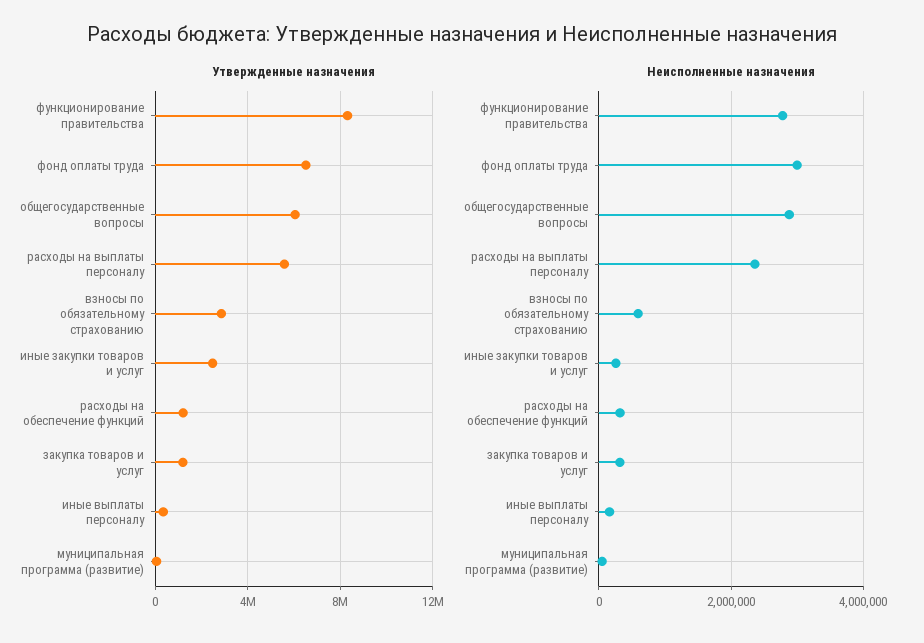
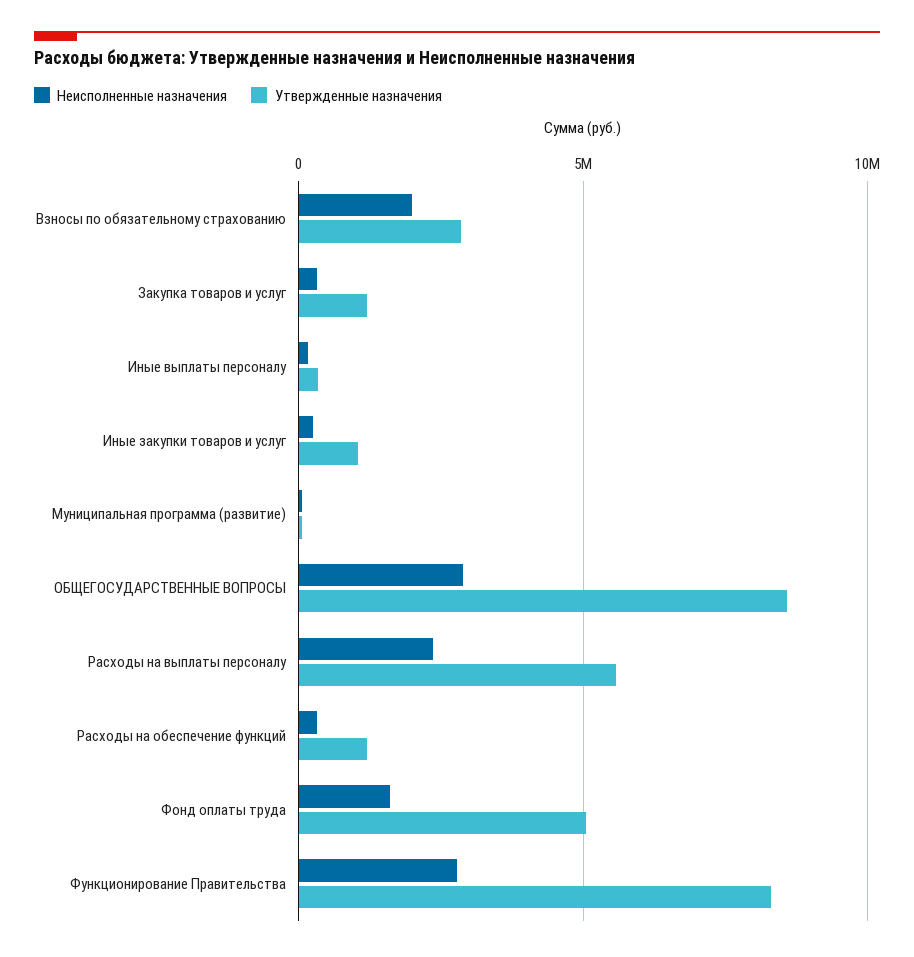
  {
    "Утвержденные назначения": {
      "функционирование правительства": 8500000,
-     "фонд оплаты труда": 6500000,
+     "фонд оплаты труда": 5000000,
-     "общегосударственные вопросы": 6000000,
+     "общегосударственные вопросы": 8500000,
      "расходы на выплаты персоналу": 5500000,
      "взносы по обязательному страхованию": 3000000,
-     "иные закупки товаров и услуг": 2500000,
+     "иные закупки товаров и услуг": 1000000,
      "расходы на обеспечение функций": 1000000,
      "закупка товаров и услуг": 1000000,
      "иные выплаты персоналу": 500000,
      "муниципальная программа (развитие)": 0
    },
    "Неисполненные назначения": {
      "функционирование правительства": 2800000,
-     "фонд оплаты труда": 3000000,
+     "фонд оплаты труда": 1500000,
      "общегосударственные вопросы": 2800000,
      "расходы на выплаты персоналу": 2400000,
-     "взносы по обязательному страхованию": 600000,
+     "взносы по обязательному страхованию": 2000000,
      "иные закупки товаров и услуг": 200000,
      "расходы на обеспечение функций": 400000,
      "закупка товаров и услуг": 400000,
      "иные выплаты персоналу": 200000,
      "муниципальная программа (развитие)": 0
    }
  }

